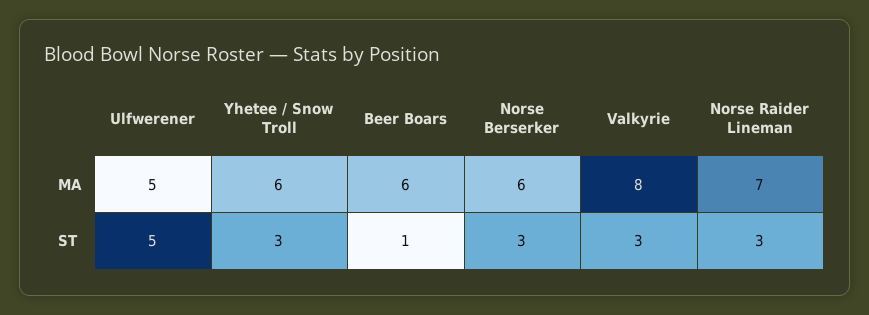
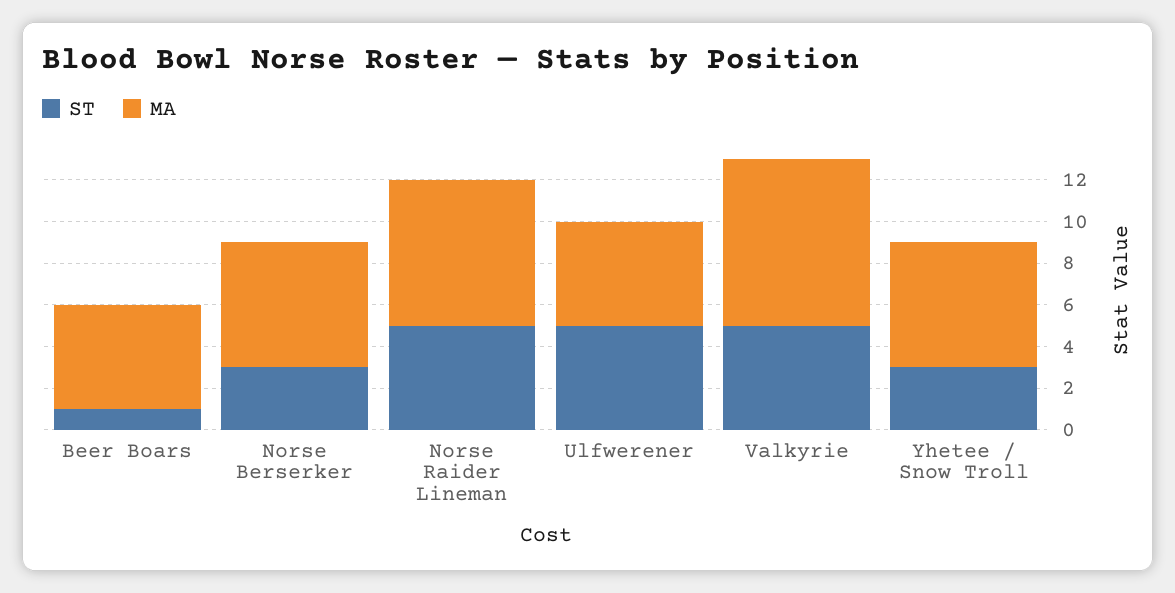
  {
    "MA": {
      "Ulfwerener": 5,
      "Yhetee / Snow Troll": 6,
-     "Beer Boars": 6,
+     "Beer Boars": 5,
      "Norse Berserker": 6,
      "Valkyrie": 8,
      "Norse Raider Lineman": 7
    },
    "ST": {
      "Ulfwerener": 5,
      "Yhetee / Snow Troll": 3,
      "Beer Boars": 1,
      "Norse Berserker": 3,
-     "Valkyrie": 3,
+     "Valkyrie": 5,
-     "Norse Raider Lineman": 3
+     "Norse Raider Lineman": 5
    }
  }

